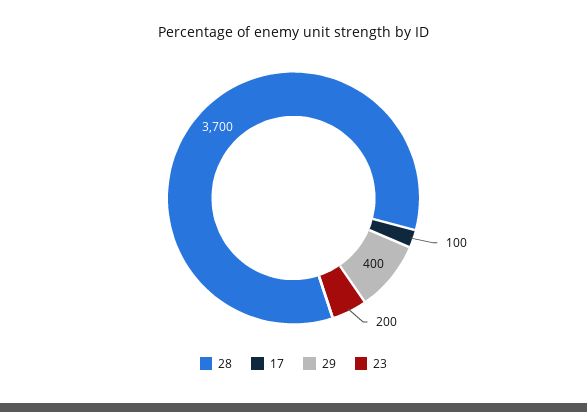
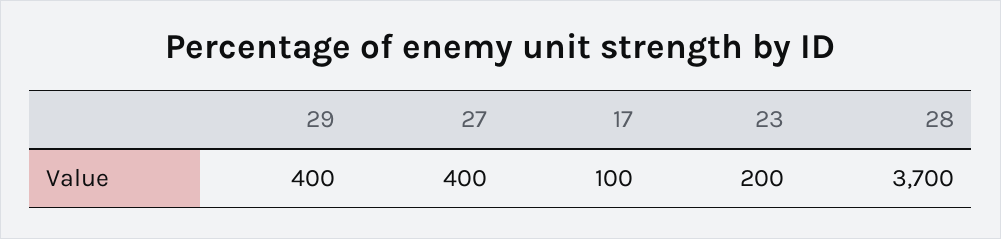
  {
    "28": 3700,
    "17": 100,
    "29": 400,
-   "23": 200
+   "23": 200,
+   "27": 400
  }

